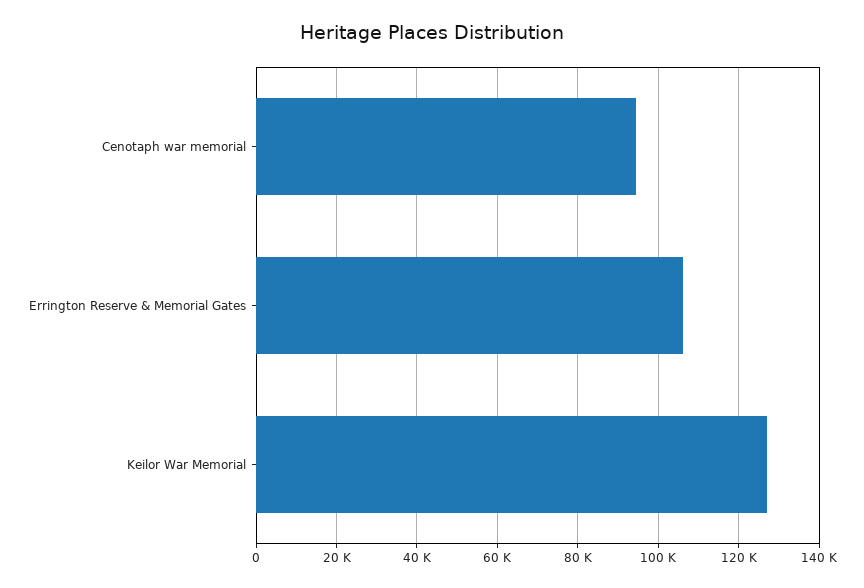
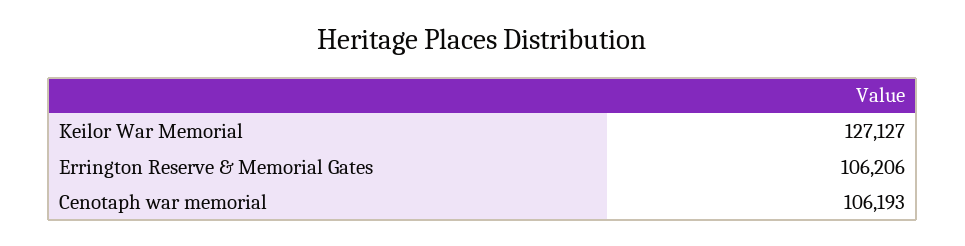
  {
-   "Cenotaph war memorial": 94000,
+   "Cenotaph war memorial": 106193,
    "Errington Reserve & Memorial Gates": 106206,
    "Keilor War Memorial": 127127
  }

